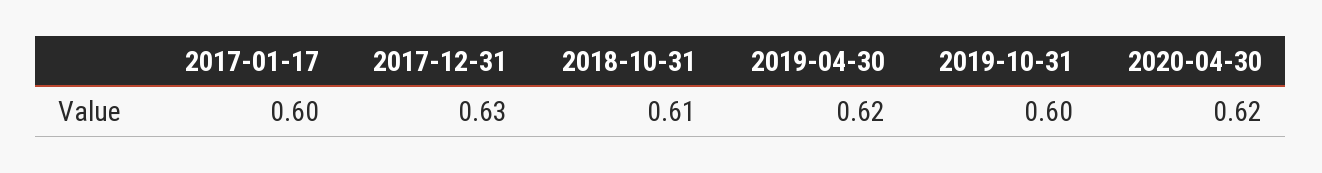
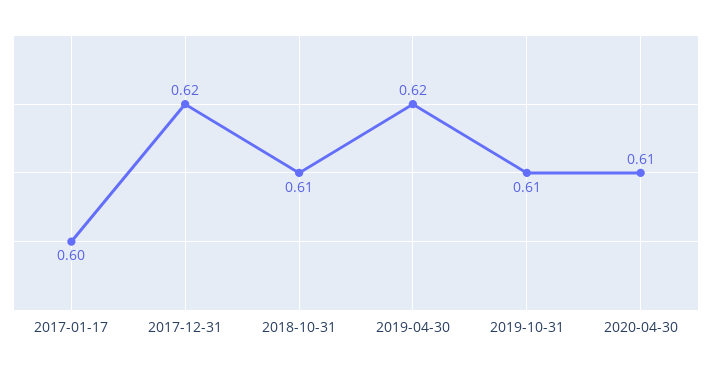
  {
    "2017-01-17": 0.6,
-   "2017-12-31": 0.63,
+   "2017-12-31": 0.62,
    "2018-10-31": 0.61,
    "2019-04-30": 0.62,
-   "2019-10-31": 0.6,
+   "2019-10-31": 0.61,
-   "2020-04-30": 0.62
+   "2020-04-30": 0.61
  }

